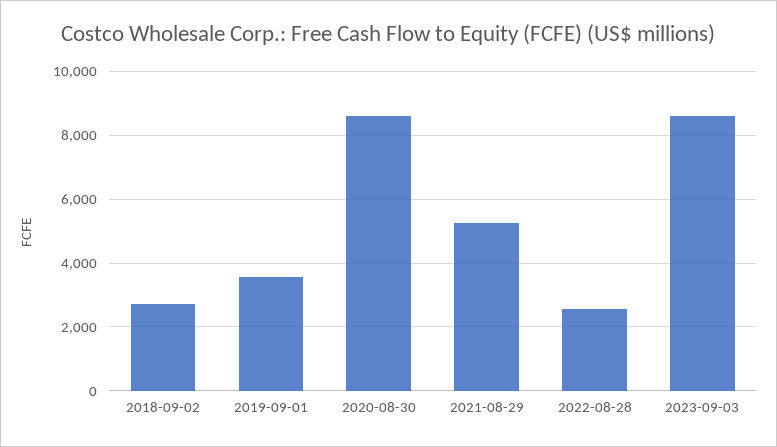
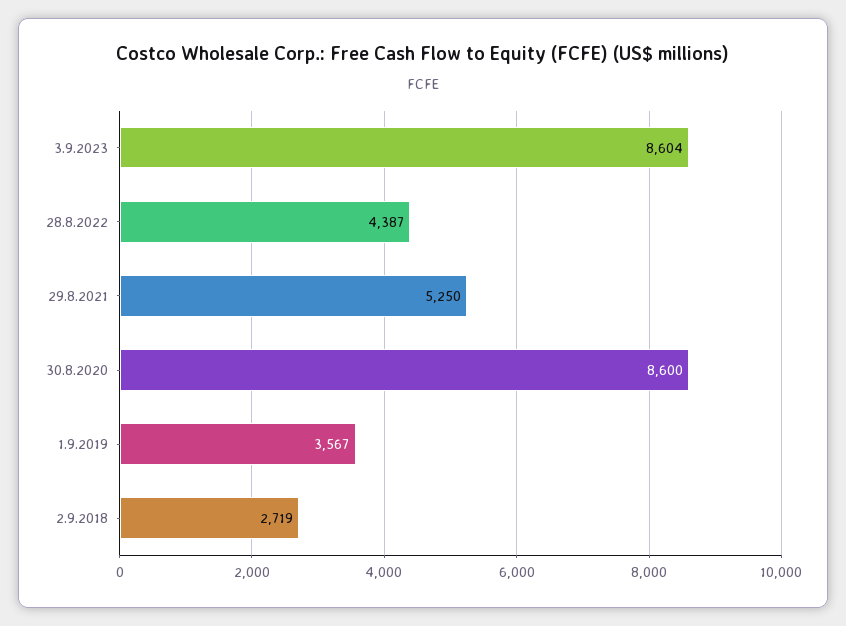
  {
    "2018-09-02": 2719,
    "2019-09-01": 3567,
    "2020-08-30": 8600,
    "2021-08-29": 5250,
-   "2022-08-28": 2600,
+   "2022-08-28": 4387,
    "2023-09-03": 8604
  }

